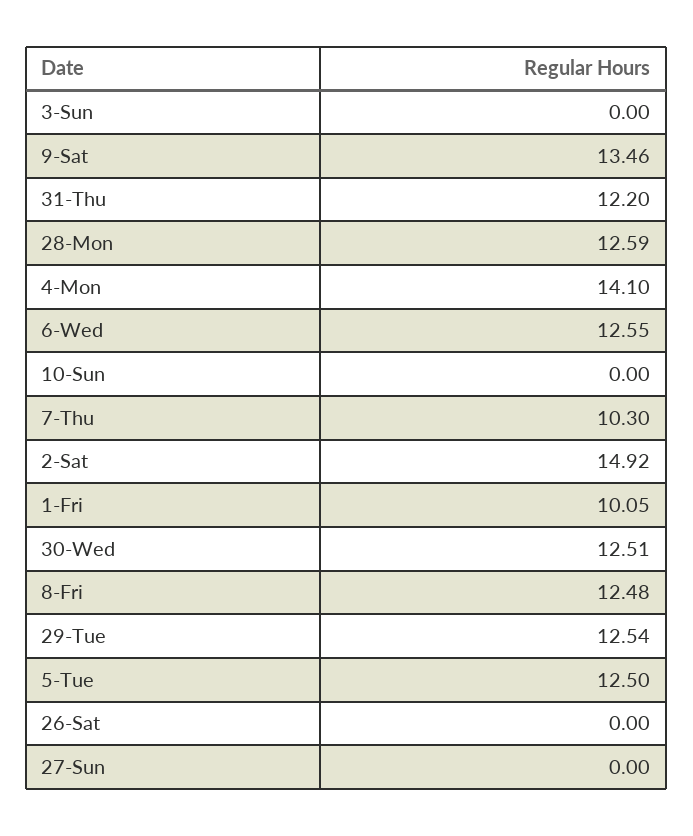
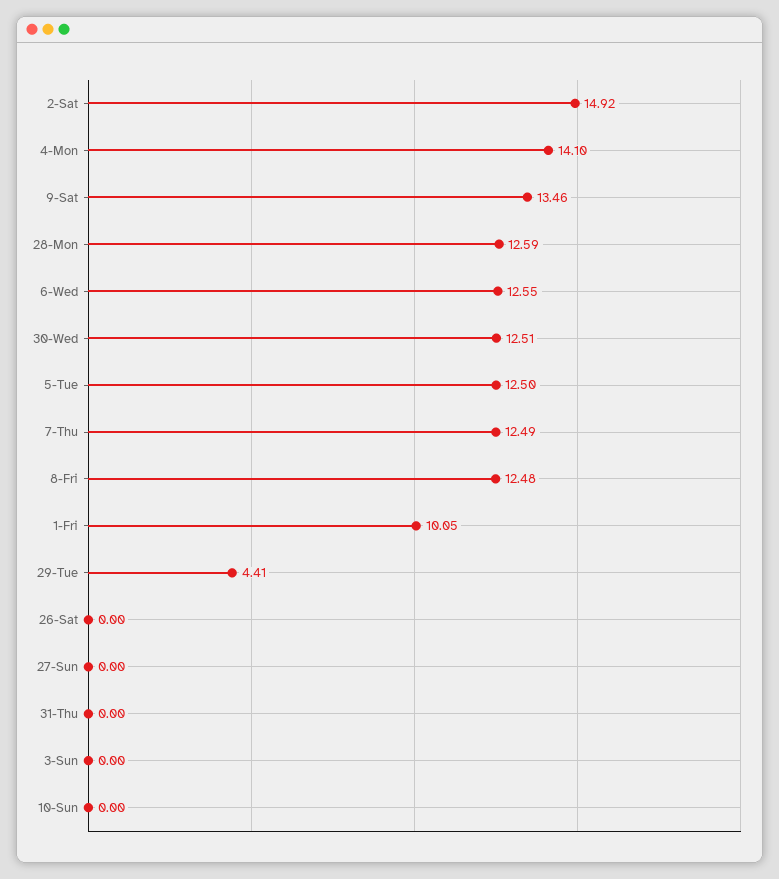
  {
    "3-Sun": 0,
    "9-Sat": 13.46,
-   "31-Thu": 12.2,
+   "31-Thu": 0,
    "28-Mon": 12.59,
    "4-Mon": 14.1,
    "6-Wed": 12.55,
    "10-Sun": 0,
-   "7-Thu": 10.3,
+   "7-Thu": 12.49,
    "2-Sat": 14.92,
    "1-Fri": 10.05,
    "30-Wed": 12.51,
    "8-Fri": 12.48,
-   "29-Tue": 12.54,
+   "29-Tue": 4.41,
    "5-Tue": 12.5,
    "26-Sat": 0,
    "27-Sun": 0
  }

